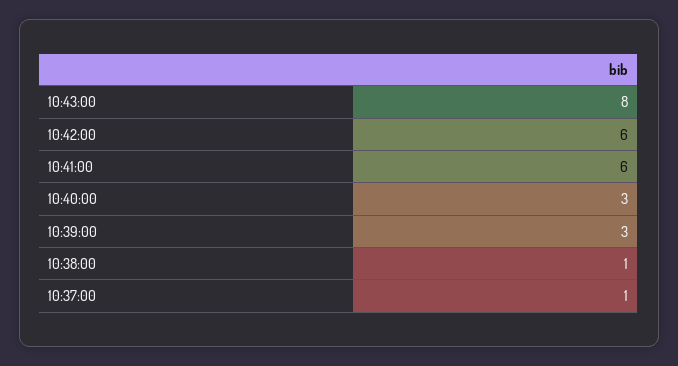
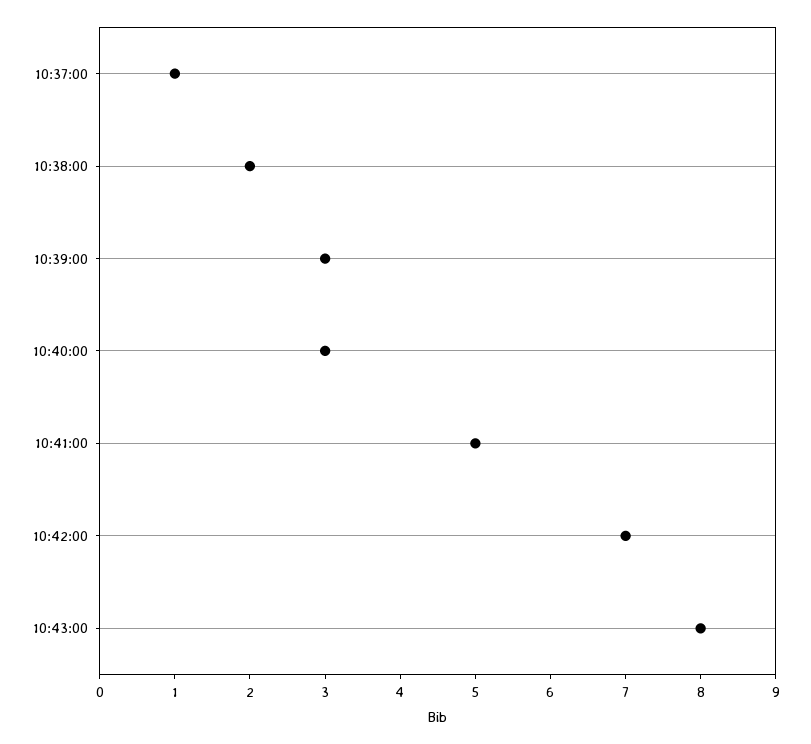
  {
    "10:43:00": 8,
-   "10:42:00": 6,
+   "10:42:00": 7,
-   "10:41:00": 6,
+   "10:41:00": 5,
    "10:40:00": 3,
    "10:39:00": 3,
-   "10:38:00": 1,
+   "10:38:00": 2,
    "10:37:00": 1
  }

